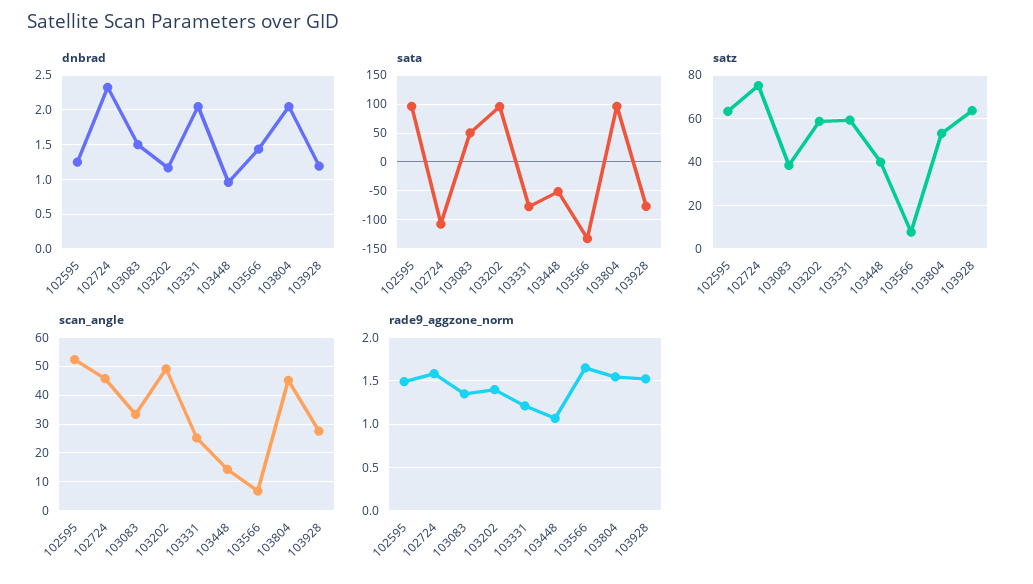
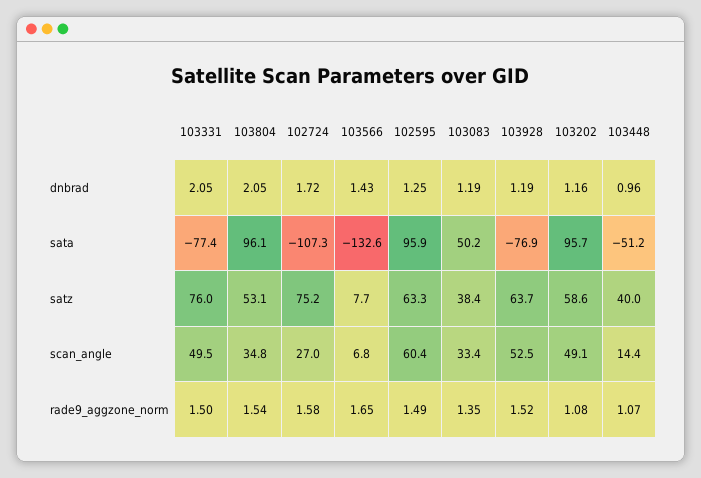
  {
    "dnbrad": {
      "102595": 1.25,
-     "102724": 2.3,
+     "102724": 1.72,
-     "103083": 1.5,
+     "103083": 1.19,
      "103202": 1.16,
      "103331": 2.05,
      "103448": 0.96,
      "103566": 1.43,
      "103804": 2.05,
      "103928": 1.19
    },
    "sata": {
      "102595": 95.9,
      "102724": -107.3,
      "103083": 50.2,
      "103202": 95.7,
      "103331": -77.4,
      "103448": -51.2,
      "103566": -132.6,
      "103804": 96.1,
      "103928": -76.9
    },
    "satz": {
      "102595": 63.3,
      "102724": 75.2,
      "103083": 38.4,
      "103202": 58.6,
-     "103331": 60,
+     "103331": 76,
      "103448": 40,
      "103566": 7.7,
      "103804": 53.1,
      "103928": 63.7
    },
    "scan_angle": {
-     "102595": 52.5,
+     "102595": 60.4,
-     "102724": 45,
+     "102724": 27,
      "103083": 33.4,
      "103202": 49.1,
-     "103331": 25,
+     "103331": 49.5,
      "103448": 14.4,
      "103566": 6.8,
-     "103804": 45,
+     "103804": 34.8,
-     "103928": 27.5
+     "103928": 52.5
    },
    "rade9_aggzone_norm": {
      "102595": 1.49,
      "102724": 1.58,
      "103083": 1.35,
-     "103202": 1.4,
+     "103202": 1.08,
-     "103331": 1.2,
+     "103331": 1.5,
      "103448": 1.07,
      "103566": 1.65,
      "103804": 1.54,
      "103928": 1.52
    }
  }

